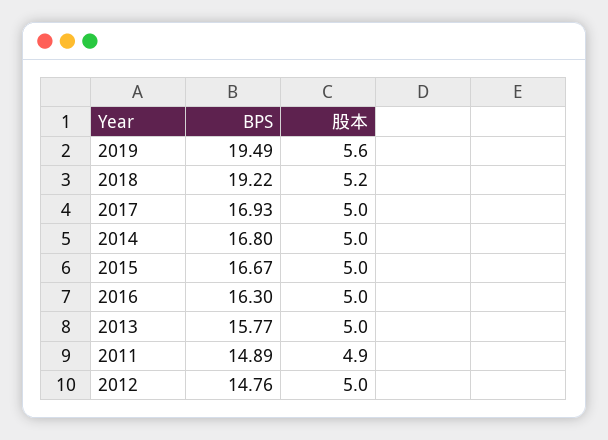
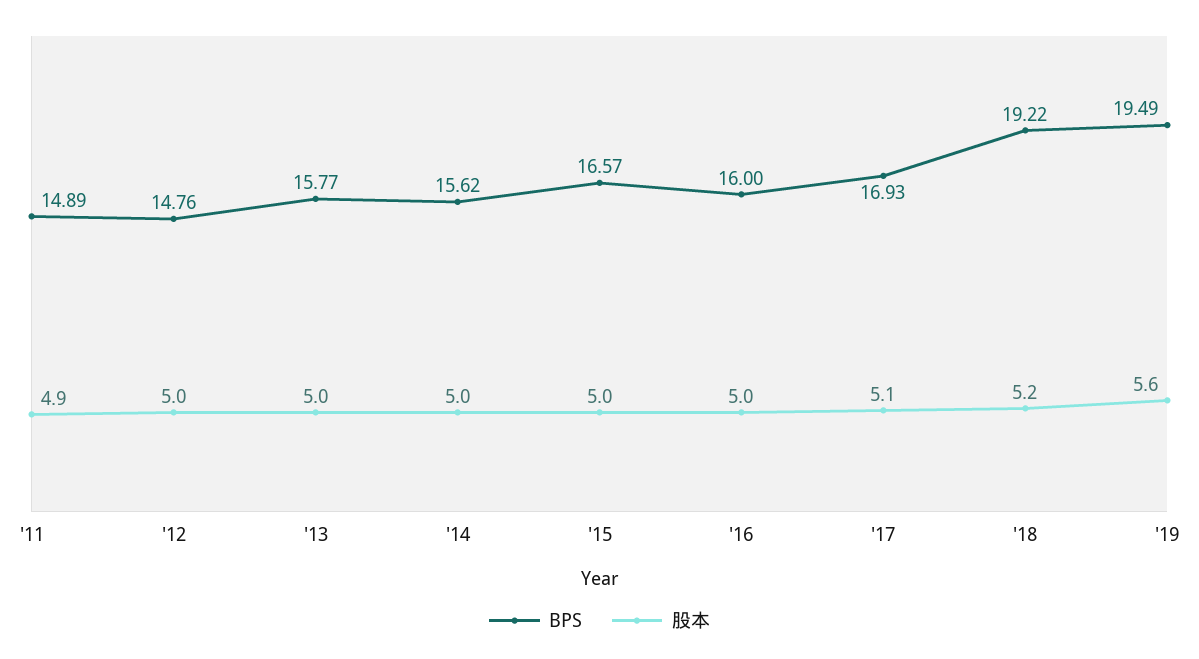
  {
    "BPS": {
      "2019": 19.49,
      "2018": 19.22,
      "2017": 16.93,
-     "2014": 16.8,
+     "2014": 15.62,
-     "2015": 16.67,
+     "2015": 16.57,
-     "2016": 16.3,
+     "2016": 16,
      "2013": 15.77,
      "2011": 14.89,
      "2012": 14.76
    },
    "股本": {
      "2019": 5.6,
      "2018": 5.2,
-     "2017": 5,
+     "2017": 5.1,
      "2014": 5,
      "2015": 5,
      "2016": 5,
      "2013": 5,
      "2011": 4.9,
      "2012": 5
    }
  }

